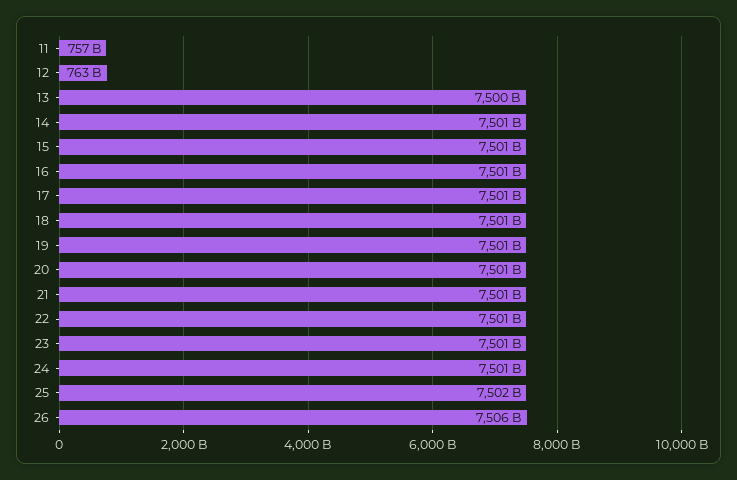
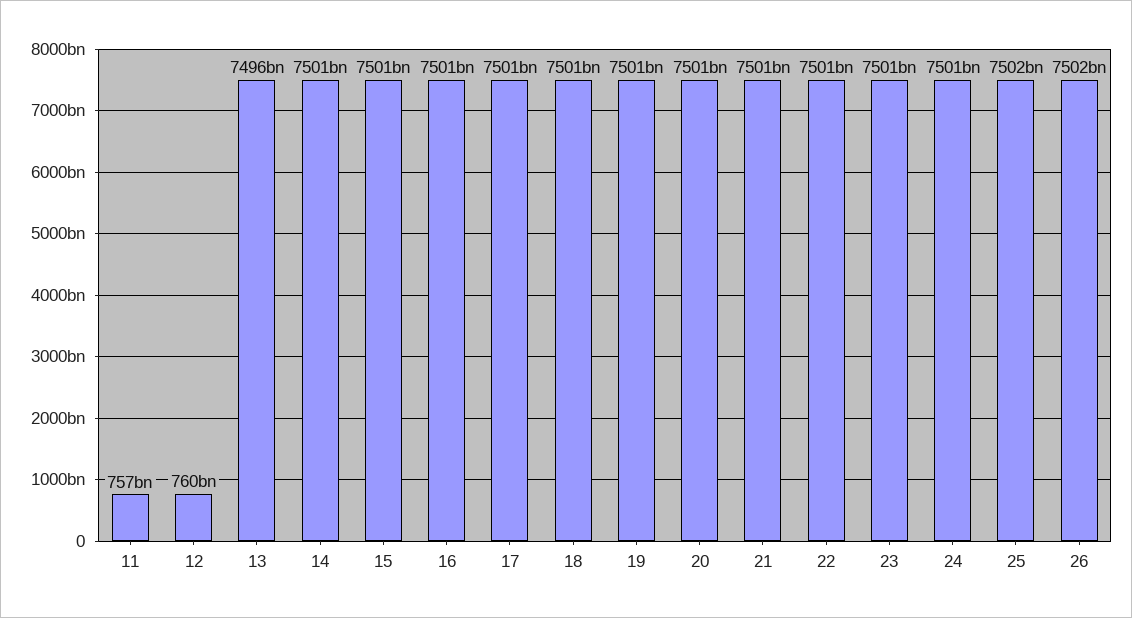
  {
    "11": 757000000000,
-   "12": 763000000000,
+   "12": 760000000000,
-   "13": 7500000000000,
+   "13": 7496000000000,
    "14": 7501000000000,
    "15": 7501000000000,
    "16": 7501000000000,
    "17": 7501000000000,
    "18": 7501000000000,
    "19": 7501000000000,
    "20": 7501000000000,
    "21": 7501000000000,
    "22": 7501000000000,
    "23": 7501000000000,
    "24": 7501000000000,
    "25": 7502000000000,
-   "26": 7506000000000
+   "26": 7502000000000
  }

